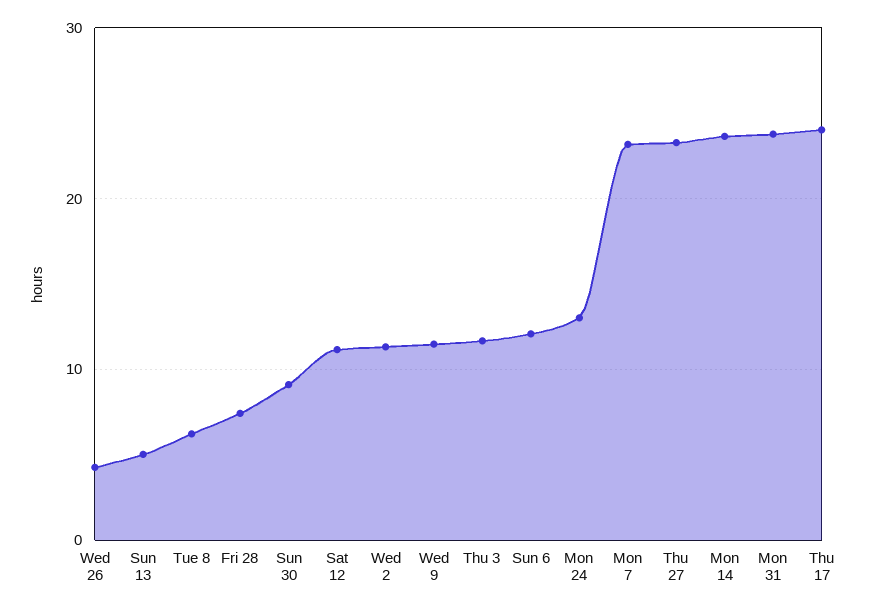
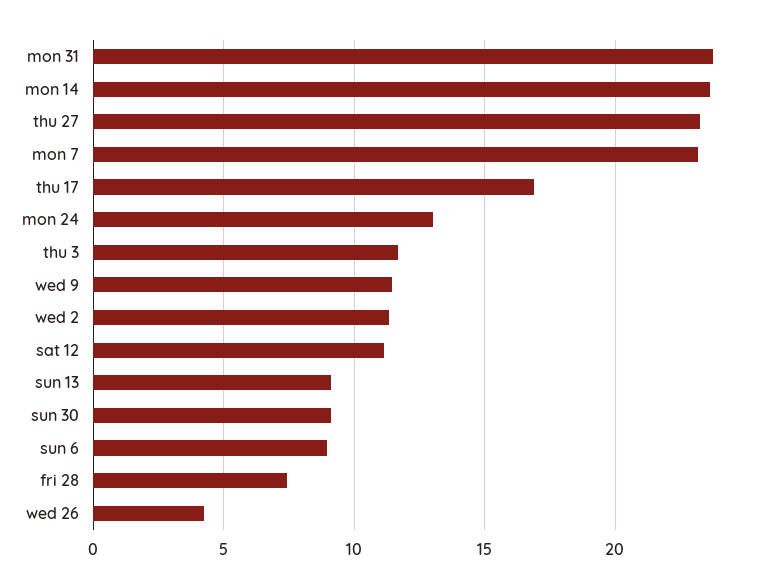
  {
    "Wed 26": 4.5,
-   "Sun 13": 5,
+   "Sun 13": 9,
-   "Tue 8": 6,
    "Fri 28": 7.5,
    "Sun 30": 9,
    "Sat 12": 11,
    "Wed 2": 11.5,
    "Wed 9": 11.5,
    "Thu 3": 11.5,
-   "Sun 6": 12,
+   "Sun 6": 9,
    "Mon 24": 13,
    "Mon 7": 23,
    "Thu 27": 23.5,
    "Mon 14": 23.5,
    "Mon 31": 24,
-   "Thu 17": 24
+   "Thu 17": 17
  }

